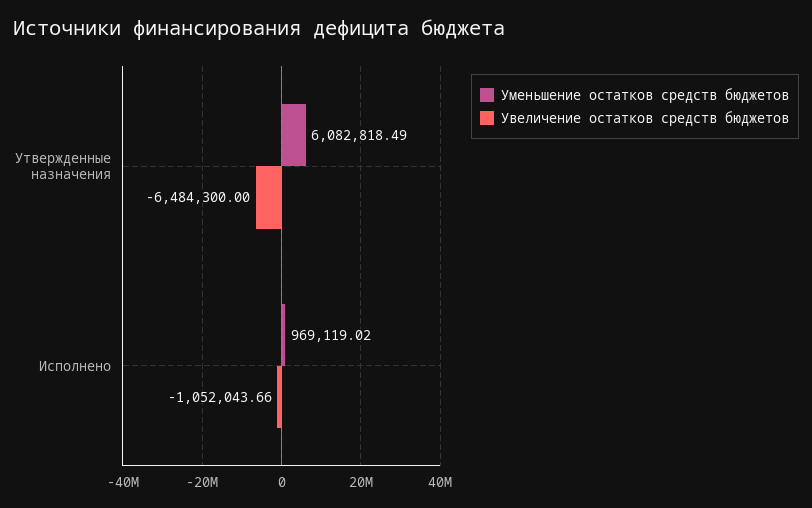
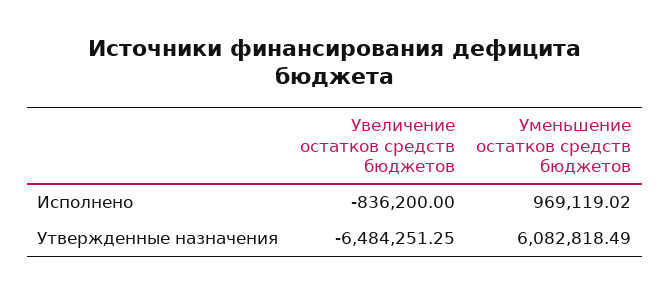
  {
    "Уменьшение остатков средств бюджетов": {
      "Утвержденные назначения": 6082818.49,
      "Исполнено": 969119.02
    },
    "Увеличение остатков средств бюджетов": {
-     "Утвержденные назначения": -6484300,
+     "Утвержденные назначения": -6484251.25,
-     "Исполнено": -1052043.66
+     "Исполнено": -836200
    }
  }

